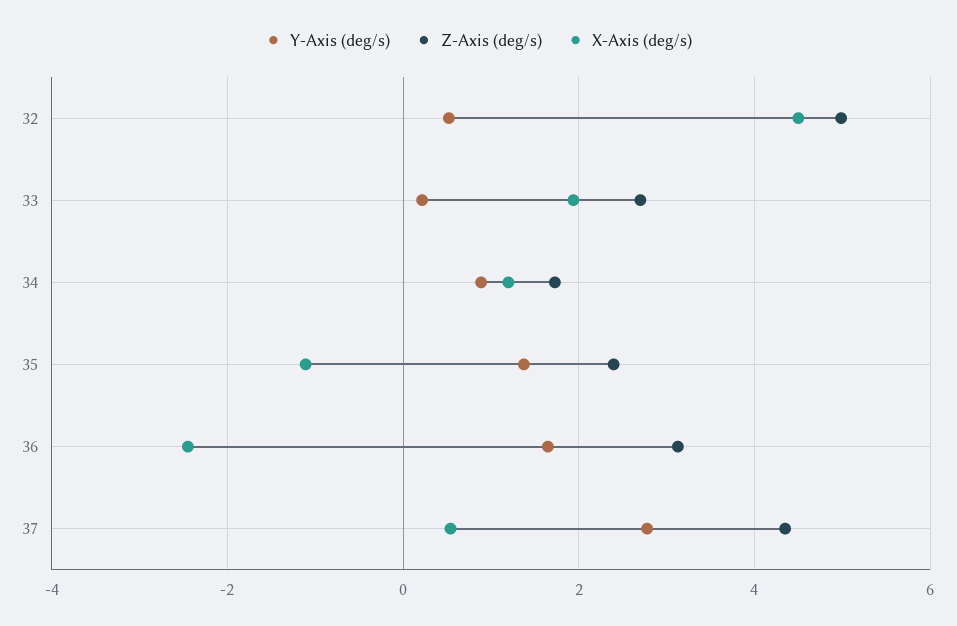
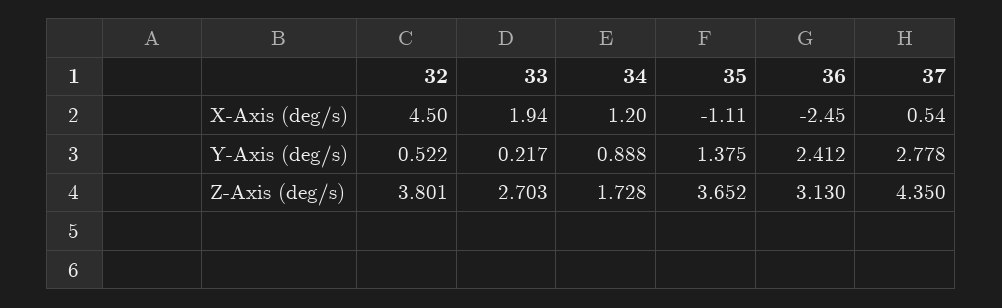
  {
    "Y-Axis (deg/s)": {
      "32": 0.522,
      "33": 0.217,
      "34": 0.888,
      "35": 1.375,
-     "36": 1.6,
+     "36": 2.412,
      "37": 2.778
    },
    "Z-Axis (deg/s)": {
-     "32": 5,
+     "32": 3.801,
      "33": 2.703,
      "34": 1.728,
-     "35": 2.4,
+     "35": 3.652,
      "36": 3.13,
      "37": 4.35
    },
    "X-Axis (deg/s)": {
      "32": 4.5,
      "33": 1.94,
      "34": 1.2,
      "35": -1.11,
      "36": -2.45,
      "37": 0.54
    }
  }

